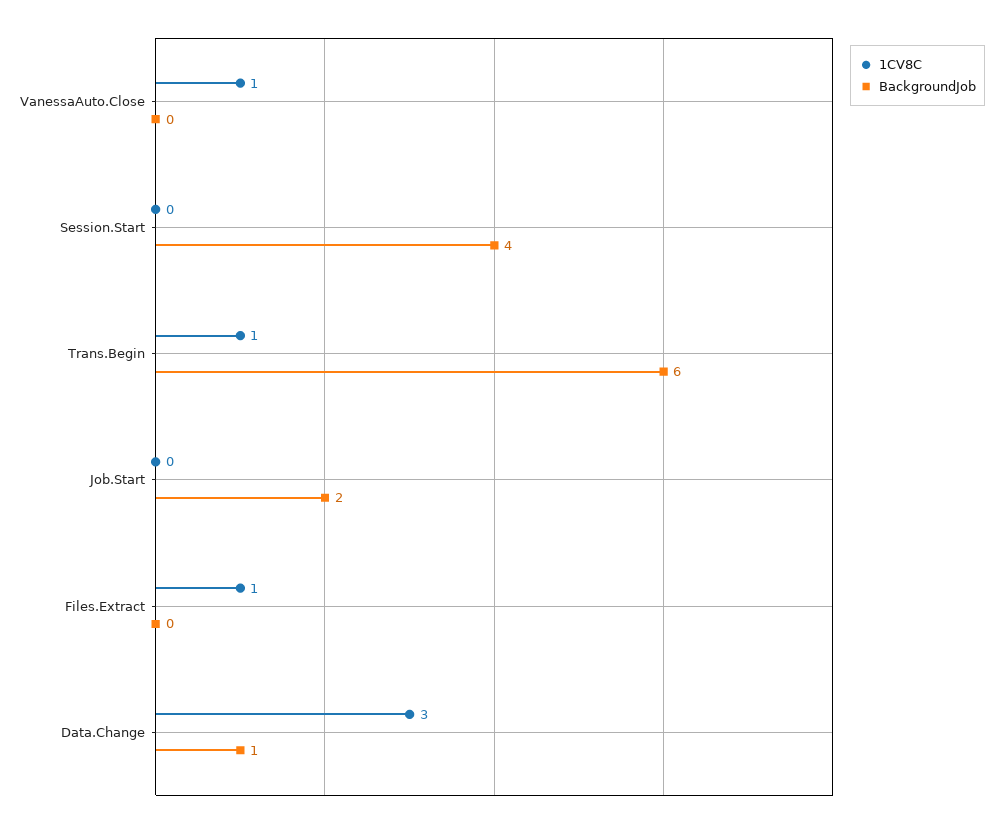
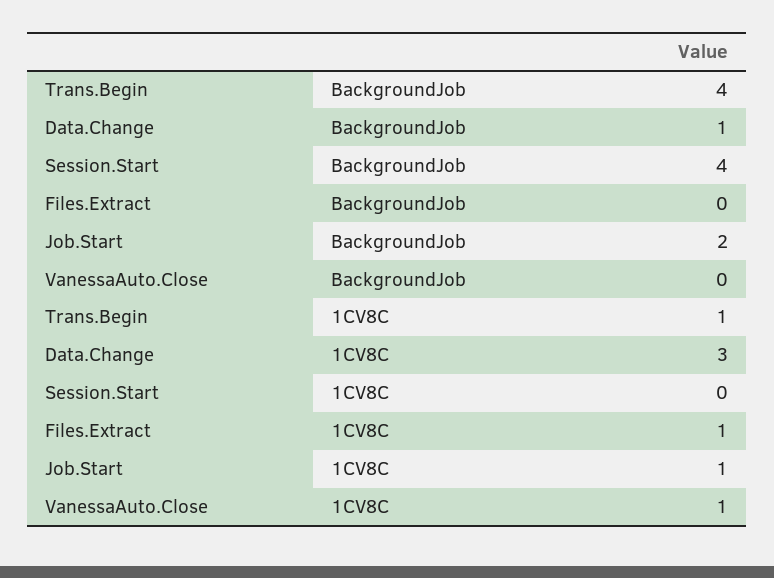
  {
    "1CV8C": {
      "VanessaAuto.Close": 1,
      "Session.Start": 0,
      "Trans.Begin": 1,
-     "Job.Start": 0,
+     "Job.Start": 1,
      "Files.Extract": 1,
      "Data.Change": 3
    },
    "BackgroundJob": {
      "VanessaAuto.Close": 0,
      "Session.Start": 4,
-     "Trans.Begin": 6,
+     "Trans.Begin": 4,
      "Job.Start": 2,
      "Files.Extract": 0,
      "Data.Change": 1
    }
  }

